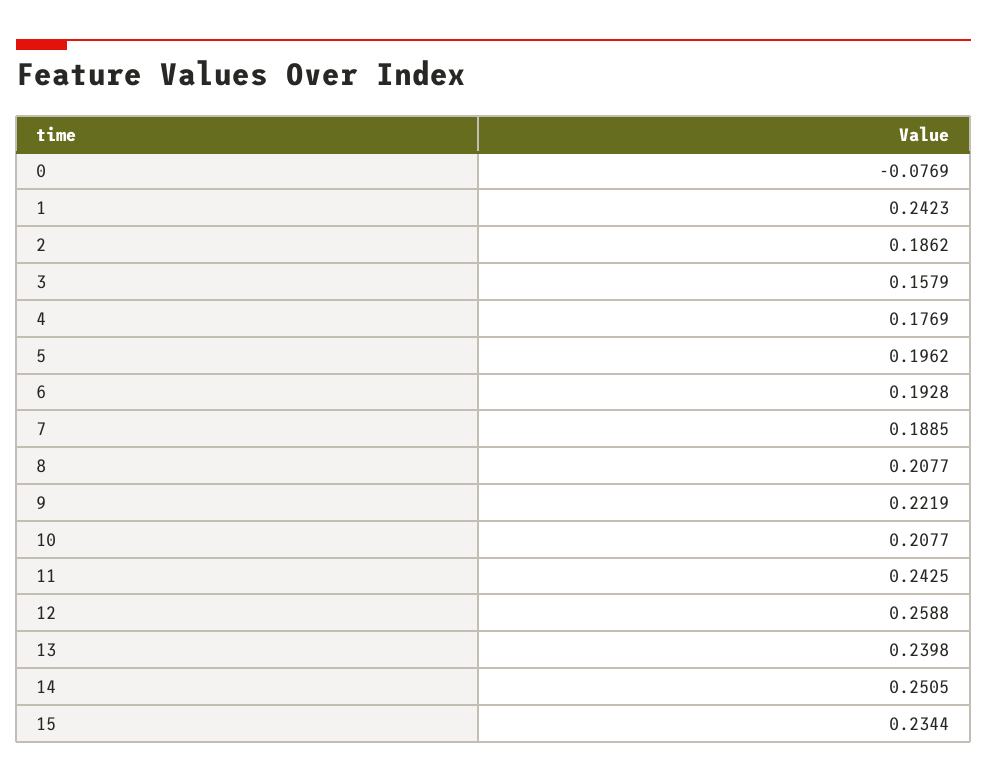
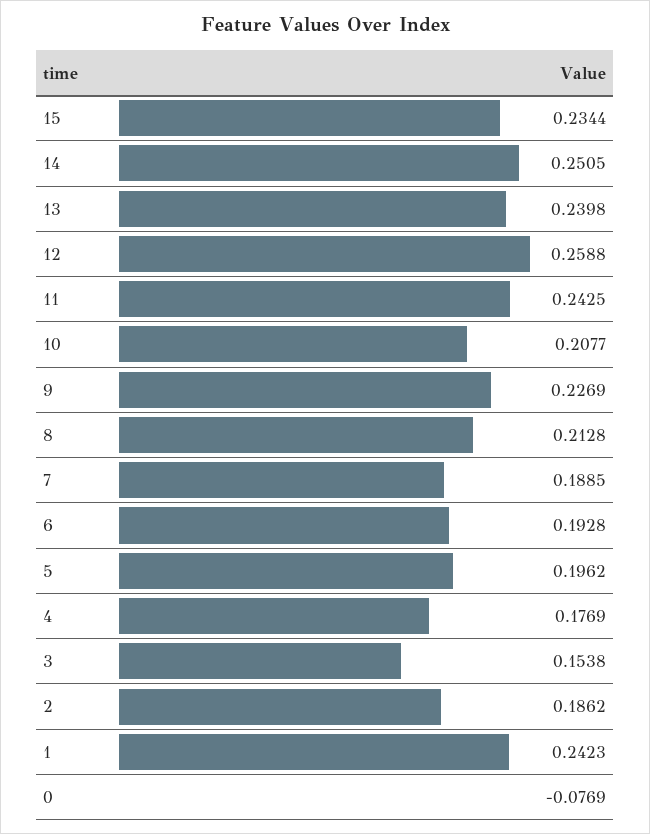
  {
    "0": -0.0769,
    "1": 0.2423,
    "2": 0.1862,
-   "3": 0.1579,
+   "3": 0.1538,
    "4": 0.1769,
    "5": 0.1962,
    "6": 0.1928,
    "7": 0.1885,
-   "8": 0.2077,
+   "8": 0.2128,
-   "9": 0.2219,
+   "9": 0.2269,
    "10": 0.2077,
    "11": 0.2425,
    "12": 0.2588,
    "13": 0.2398,
    "14": 0.2505,
    "15": 0.2344
  }

